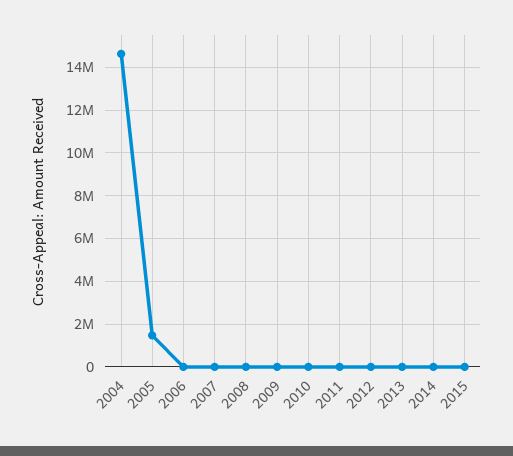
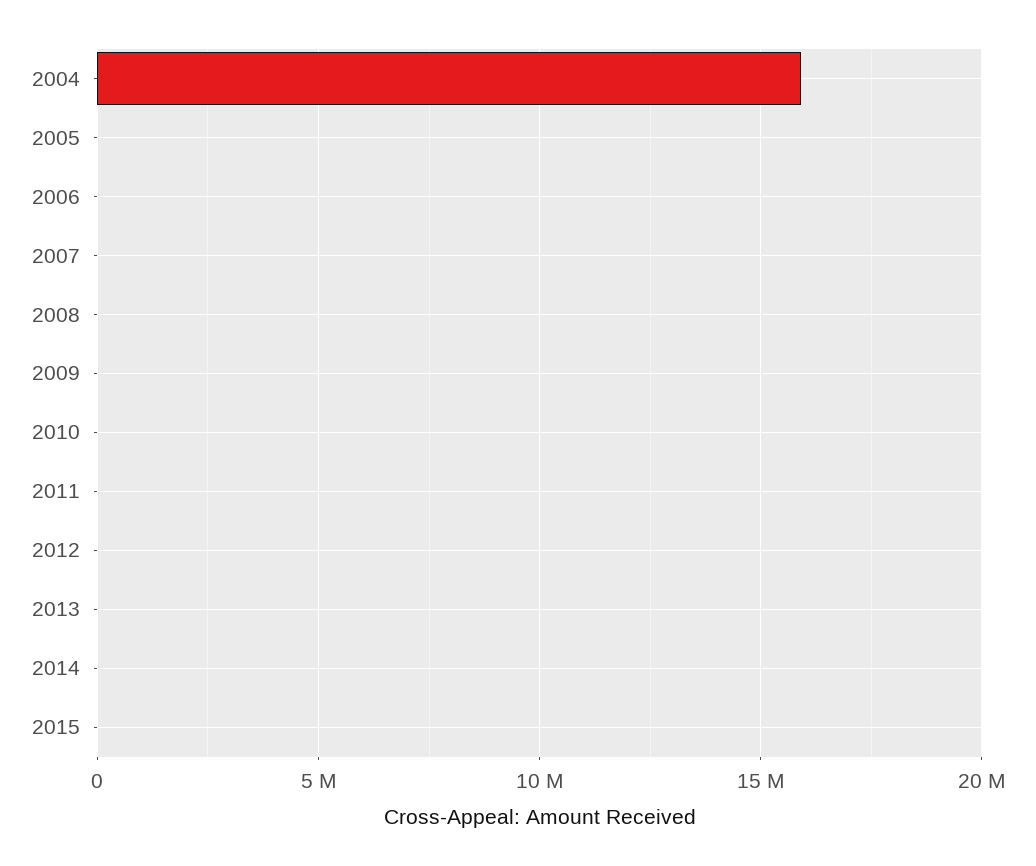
  {
-   "2004": 14500000,
+   "2004": 16000000,
-   "2005": 1500000,
+   "2005": 0,
    "2006": 0,
    "2007": 0,
    "2008": 0,
    "2009": 0,
    "2010": 0,
    "2011": 0,
    "2012": 0,
    "2013": 0,
    "2014": 0,
    "2015": 0
  }

